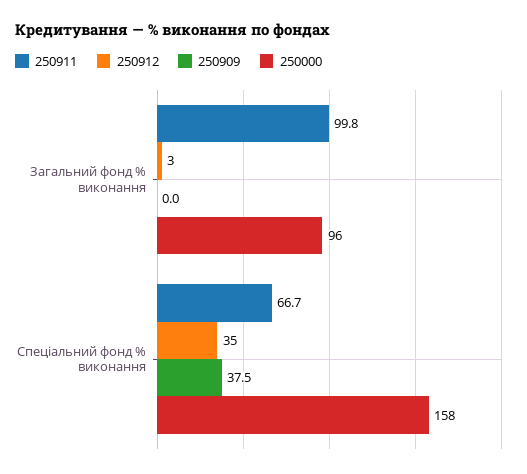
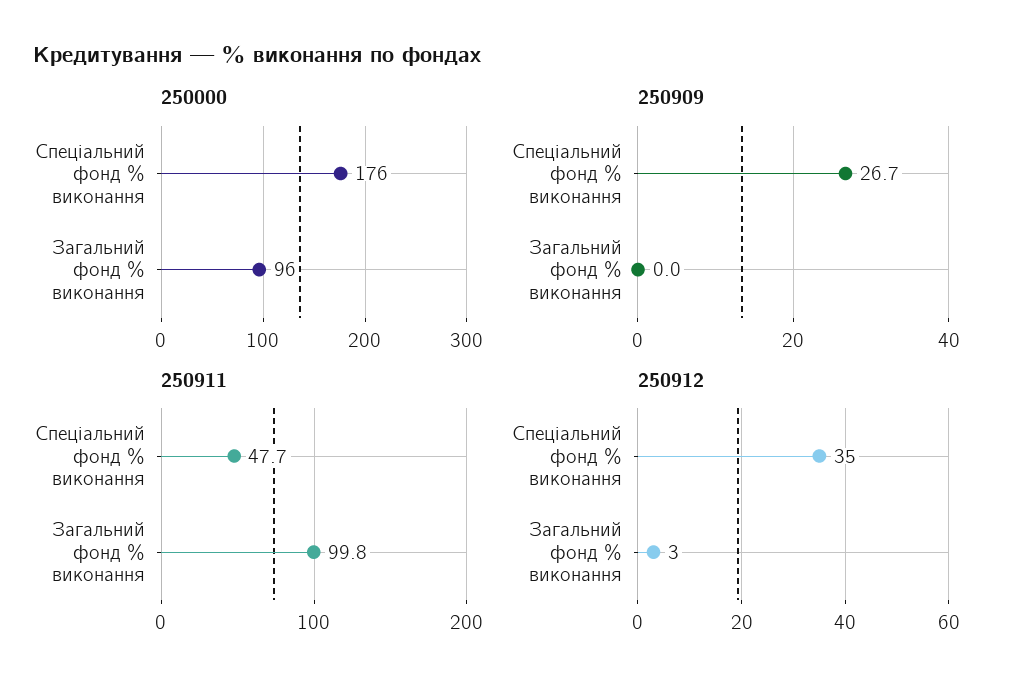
  {
    "250911": {
      "Загальний фонд % виконання": 99.8,
-     "Спеціальний фонд % виконання": 66.7
+     "Спеціальний фонд % виконання": 47.7
    },
    "250912": {
      "Загальний фонд % виконання": 3,
      "Спеціальний фонд % виконання": 35
    },
    "250909": {
      "Загальний фонд % виконання": 0,
-     "Спеціальний фонд % виконання": 37.5
+     "Спеціальний фонд % виконання": 26.7
    },
    "250000": {
      "Загальний фонд % виконання": 96,
-     "Спеціальний фонд % виконання": 158
+     "Спеціальний фонд % виконання": 176
    }
  }

